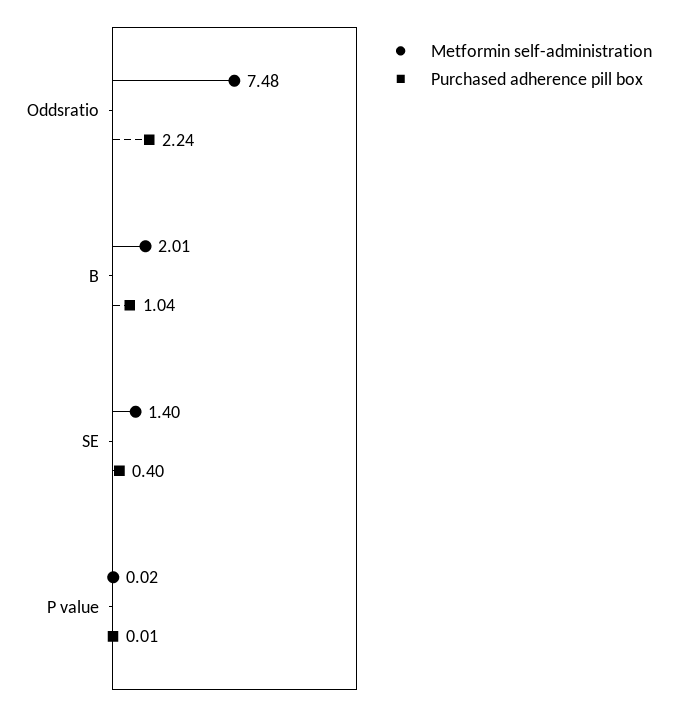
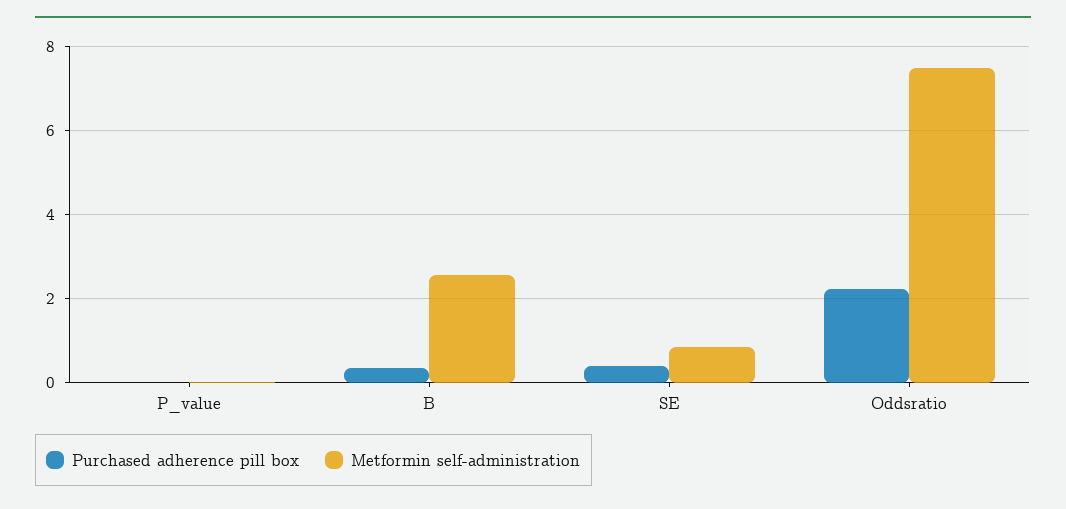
  {
    "Metformin self-administration": {
      "Oddsratio": 7.48,
-     "B": 2.01,
+     "B": 2.6,
-     "SE": 1.4,
+     "SE": 0.8,
      "P value": 0.02
    },
    "Purchased adherence pill box": {
      "Oddsratio": 2.24,
-     "B": 1.04,
+     "B": 0.4,
      "SE": 0.4,
      "P value": 0.01
    }
  }

